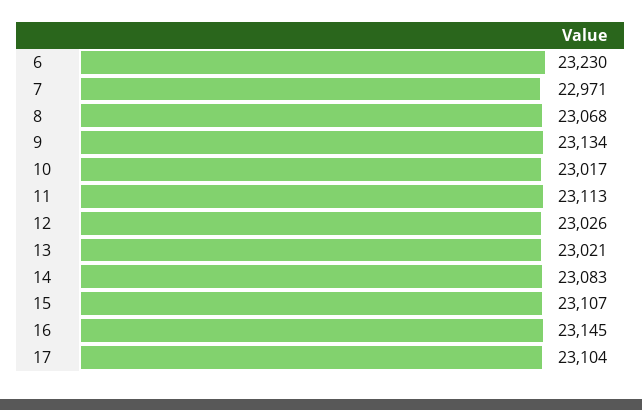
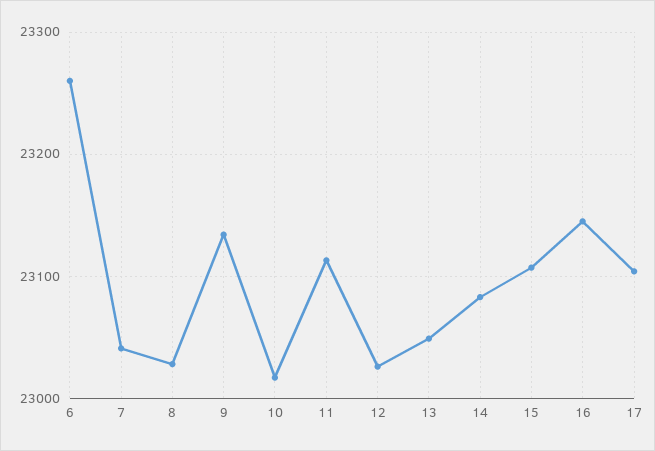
  {
-   "6": 23230,
+   "6": 23260,
-   "7": 22971,
+   "7": 23040,
-   "8": 23068,
+   "8": 23030,
    "9": 23134,
    "10": 23017,
    "11": 23113,
    "12": 23026,
-   "13": 23021,
+   "13": 23050,
    "14": 23083,
    "15": 23107,
    "16": 23145,
    "17": 23104
  }

